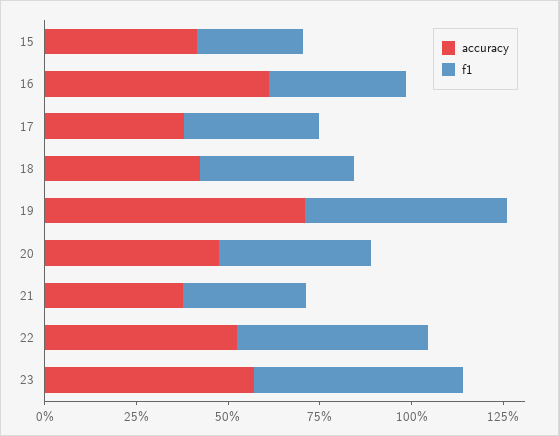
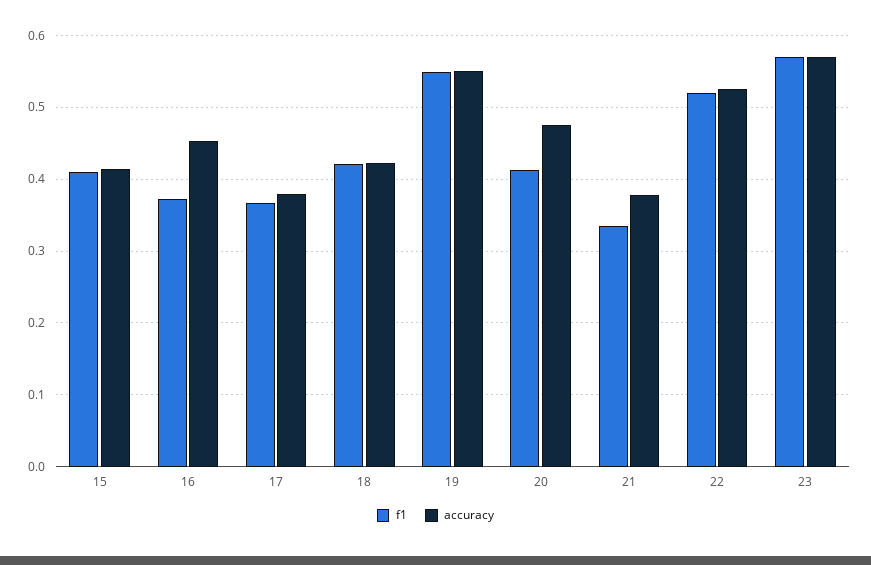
  {
    "accuracy": {
      "15": 0.41,
-     "16": 0.6,
+     "16": 0.45,
      "17": 0.38,
      "18": 0.42,
-     "19": 0.7,
+     "19": 0.55,
      "20": 0.48,
      "21": 0.38,
      "22": 0.53,
      "23": 0.57
    },
    "f1": {
-     "15": 0.3,
+     "15": 0.41,
      "16": 0.37,
      "17": 0.37,
      "18": 0.42,
      "19": 0.55,
      "20": 0.41,
      "21": 0.34,
      "22": 0.52,
      "23": 0.57
    }
  }

